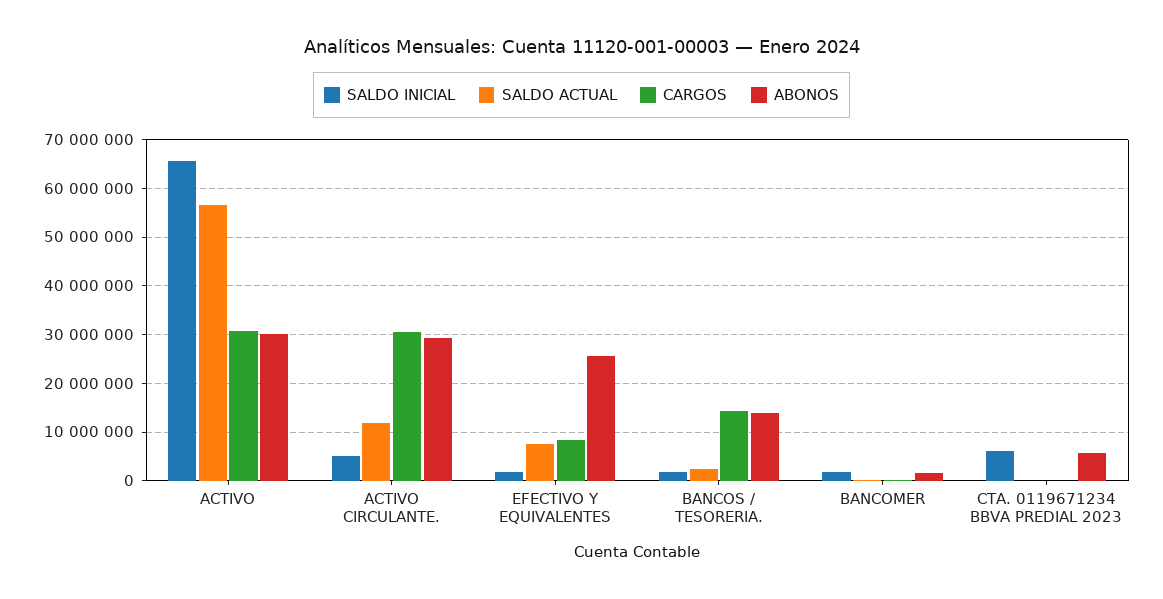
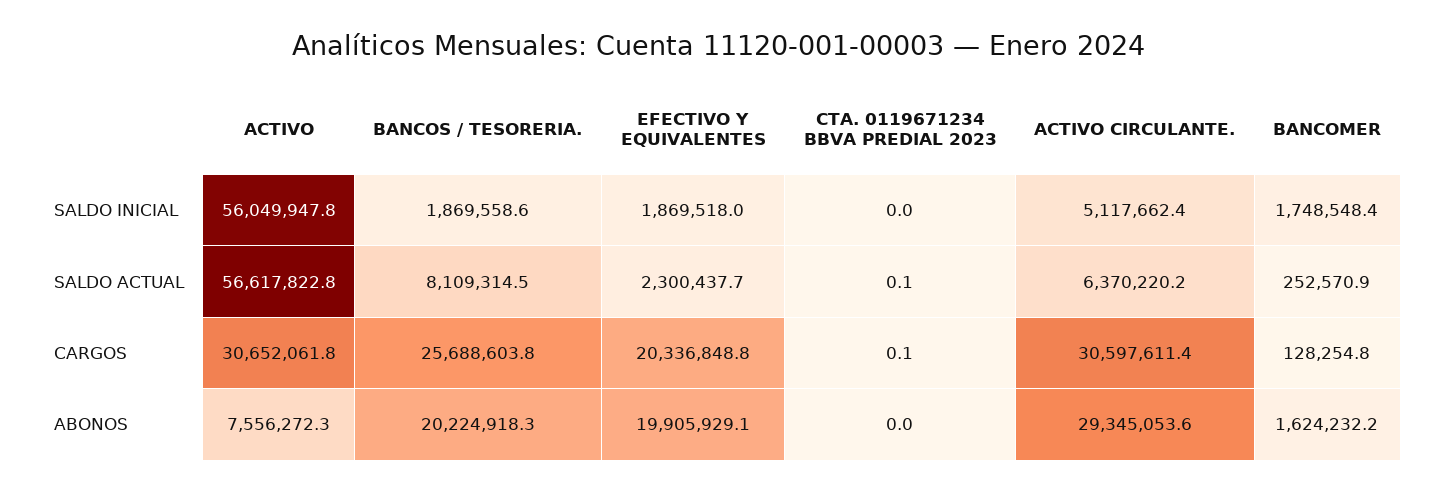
  {
    "SALDO INICIAL": {
-     "ACTIVO": 66000000,
+     "ACTIVO": 56049947.8,
      "ACTIVO CIRCULANTE.": 5117662.4,
      "EFECTIVO Y EQUIVALENTES": 1869518,
      "BANCOS / TESORERIA.": 1869558.6,
      "BANCOMER": 1748548.4,
-     "CTA. 0119671234 BBVA PREDIAL 2023": 6000000
+     "CTA. 0119671234 BBVA PREDIAL 2023": 0
    },
    "SALDO ACTUAL": {
      "ACTIVO": 56617822.8,
-     "ACTIVO CIRCULANTE.": 12000000,
+     "ACTIVO CIRCULANTE.": 6370220.2,
-     "EFECTIVO Y EQUIVALENTES": 8000000,
+     "EFECTIVO Y EQUIVALENTES": 2300437.7,
-     "BANCOS / TESORERIA.": 2000000,
+     "BANCOS / TESORERIA.": 8109314.5,
      "BANCOMER": 252570.9,
      "CTA. 0119671234 BBVA PREDIAL 2023": 0.1
    },
    "CARGOS": {
      "ACTIVO": 30652061.8,
      "ACTIVO CIRCULANTE.": 30597611.4,
-     "EFECTIVO Y EQUIVALENTES": 8000000,
+     "EFECTIVO Y EQUIVALENTES": 20336848.8,
-     "BANCOS / TESORERIA.": 14000000,
+     "BANCOS / TESORERIA.": 25688603.8,
      "BANCOMER": 128254.8,
      "CTA. 0119671234 BBVA PREDIAL 2023": 0.1
    },
    "ABONOS": {
-     "ACTIVO": 30000000,
+     "ACTIVO": 7556272.3,
      "ACTIVO CIRCULANTE.": 29345053.6,
-     "EFECTIVO Y EQUIVALENTES": 26000000,
+     "EFECTIVO Y EQUIVALENTES": 19905929.1,
-     "BANCOS / TESORERIA.": 14000000,
+     "BANCOS / TESORERIA.": 20224918.3,
      "BANCOMER": 1624232.2,
-     "CTA. 0119671234 BBVA PREDIAL 2023": 6000000
+     "CTA. 0119671234 BBVA PREDIAL 2023": 0
    }
  }

